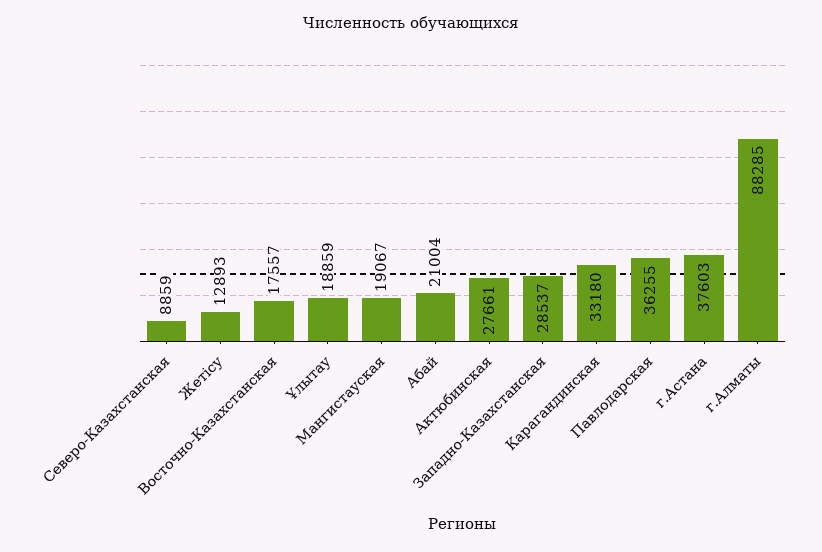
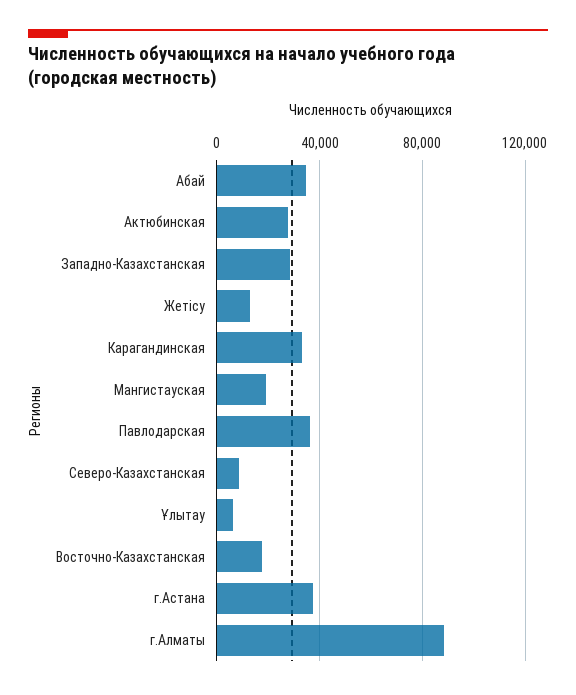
  {
    "Северо-Казахстанская": 8859,
    "Жетісу": 12893,
    "Восточно-Казахстанская": 17557,
-   "Ұлытау": 18859,
+   "Ұлытау": 5000,
    "Мангистауская": 19067,
-   "Абай": 21004,
+   "Абай": 35000,
    "Актюбинская": 27661,
    "Западно-Казахстанская": 28537,
    "Карагандинская": 33180,
    "Павлодарская": 36255,
    "г.Астана": 37603,
    "г.Алматы": 88285
  }

